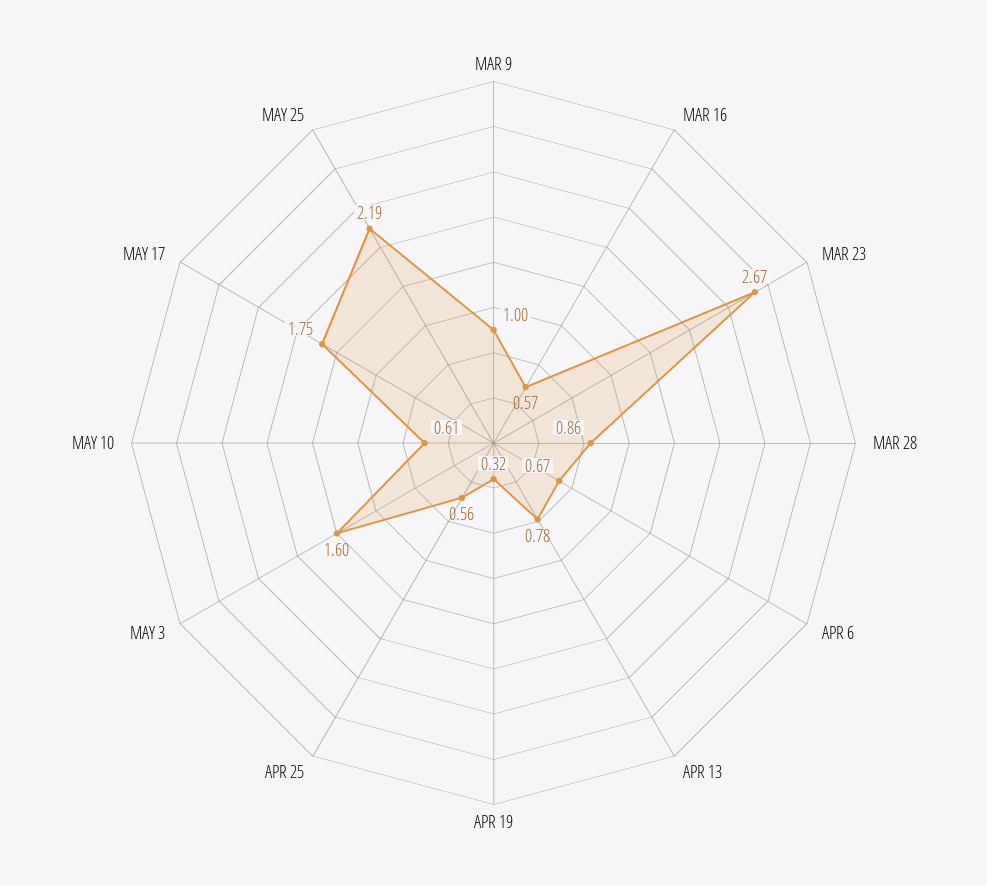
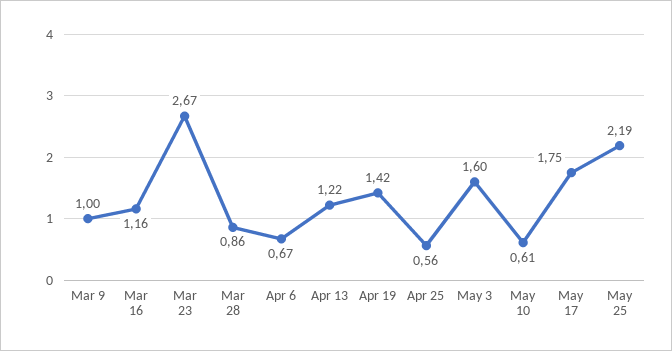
  {
    "MAR 9": 1,
-   "MAR 16": 0.57,
+   "MAR 16": 1.16,
    "MAR 23": 2.67,
    "MAR 28": 0.86,
    "APR 6": 0.67,
-   "APR 13": 0.78,
+   "APR 13": 1.22,
-   "APR 19": 0.32,
+   "APR 19": 1.42,
    "APR 25": 0.56,
    "MAY 3": 1.6,
    "MAY 10": 0.61,
    "MAY 17": 1.75,
    "MAY 25": 2.19
  }

